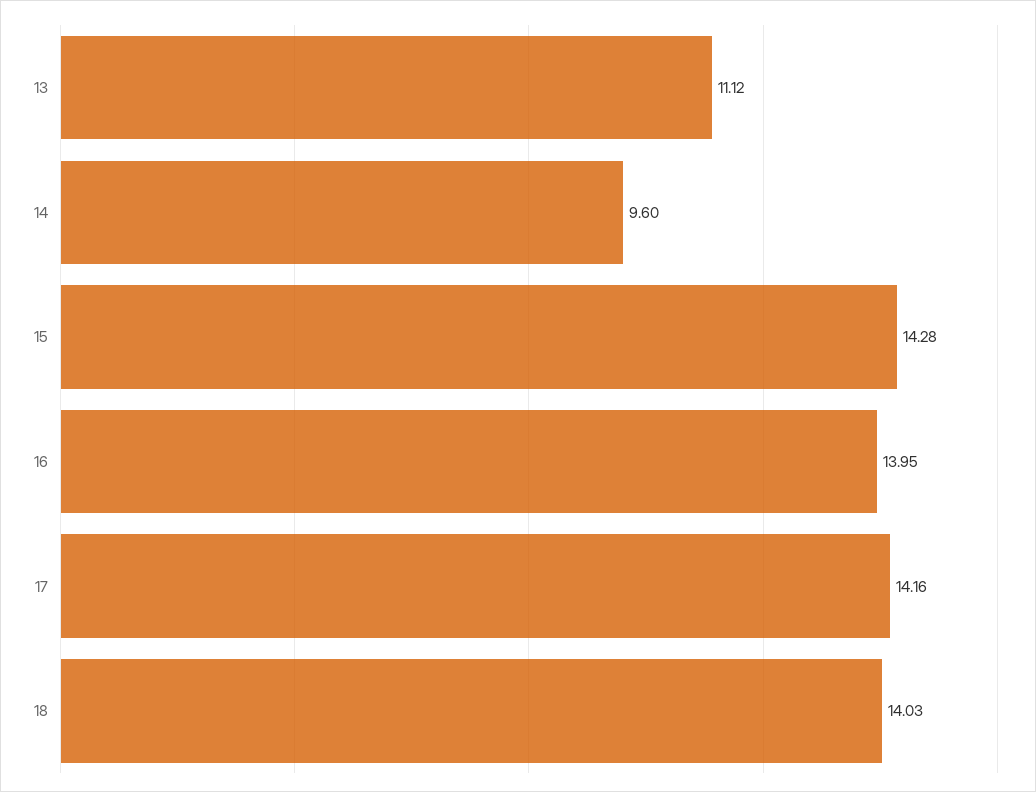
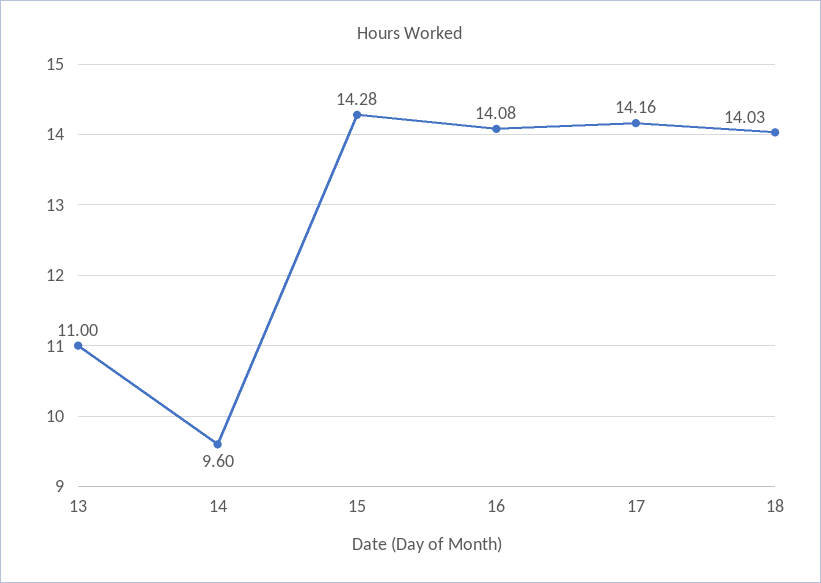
  {
-   "13": 11.12,
+   "13": 11,
    "14": 9.6,
    "15": 14.28,
-   "16": 13.95,
+   "16": 14.08,
    "17": 14.16,
    "18": 14.03
  }

